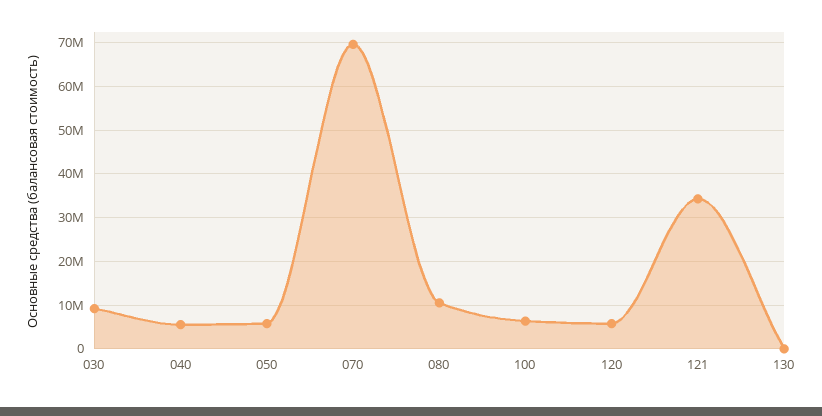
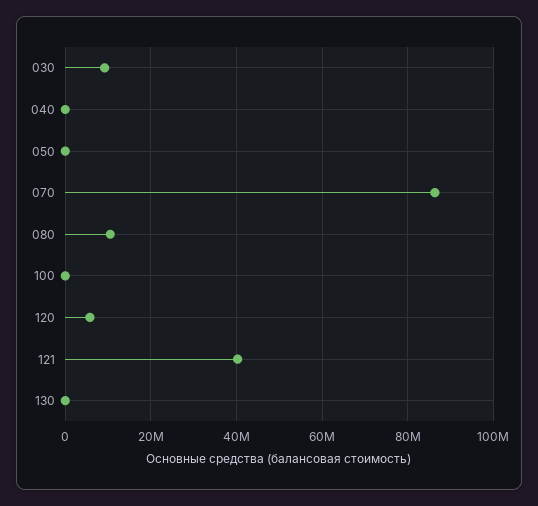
  {
    "030": 10000000,
-   "040": 6000000,
+   "040": 0,
-   "050": 6000000,
+   "050": 0,
-   "070": 70000000,
+   "070": 86000000,
    "080": 10000000,
-   "100": 6000000,
+   "100": 0,
    "120": 6000000,
-   "121": 34000000,
+   "121": 40000000,
    "130": 0
  }

